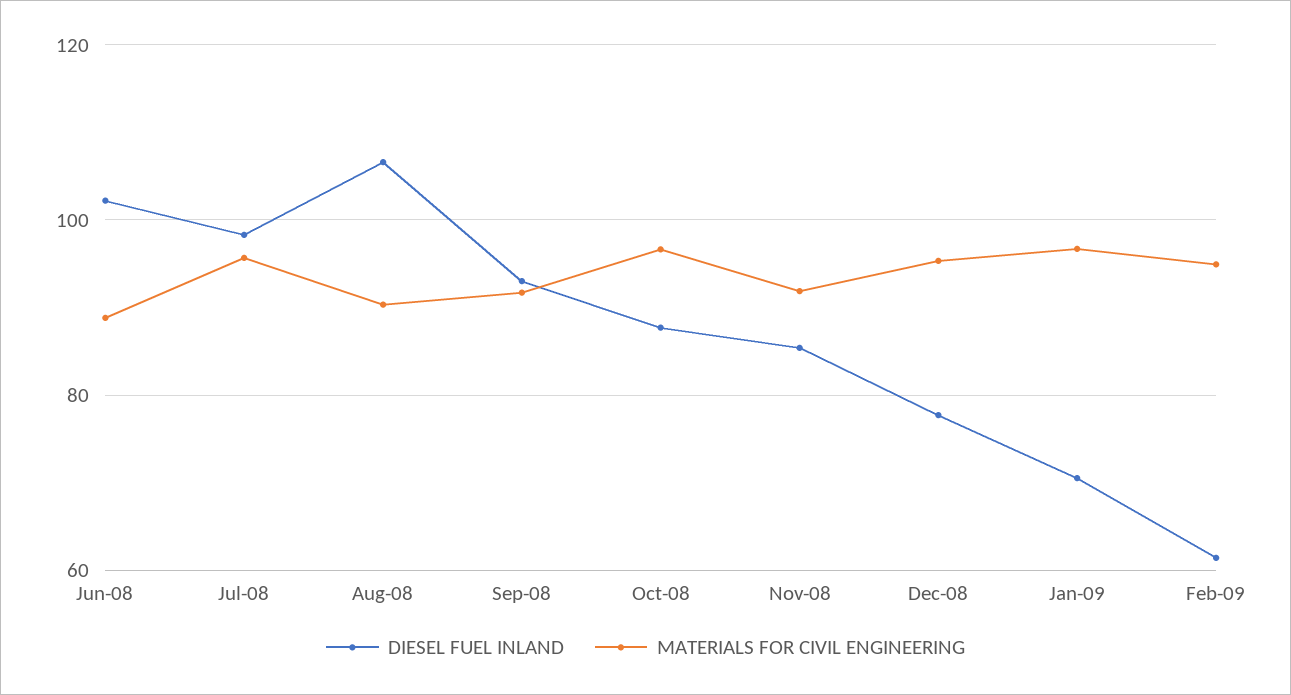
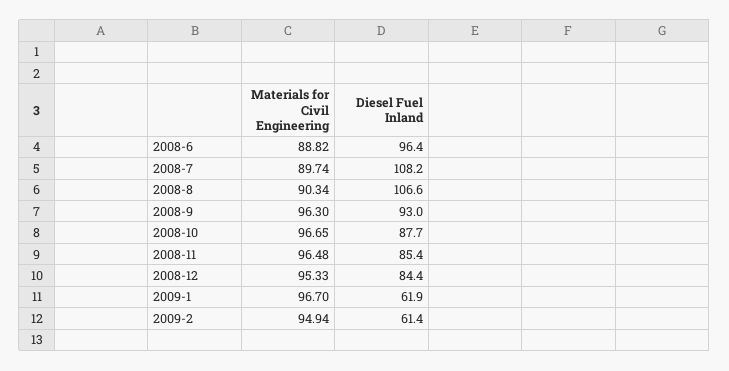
  {
    "DIESEL FUEL INLAND": {
-     "Jun-08": 102,
+     "Jun-08": 96.4,
-     "Jul-08": 98,
+     "Jul-08": 108.2,
      "Aug-08": 106.6,
      "Sep-08": 93,
      "Oct-08": 87.7,
      "Nov-08": 85.4,
-     "Dec-08": 78,
+     "Dec-08": 84.4,
-     "Jan-09": 70,
+     "Jan-09": 61.9,
      "Feb-09": 61.4
    },
    "MATERIALS FOR CIVIL ENGINEERING": {
      "Jun-08": 88.82,
-     "Jul-08": 96,
+     "Jul-08": 89.74,
      "Aug-08": 90.34,
-     "Sep-08": 92,
+     "Sep-08": 96.3,
      "Oct-08": 96.65,
-     "Nov-08": 92,
+     "Nov-08": 96.48,
      "Dec-08": 95.33,
      "Jan-09": 96.7,
      "Feb-09": 94.94
    }
  }

